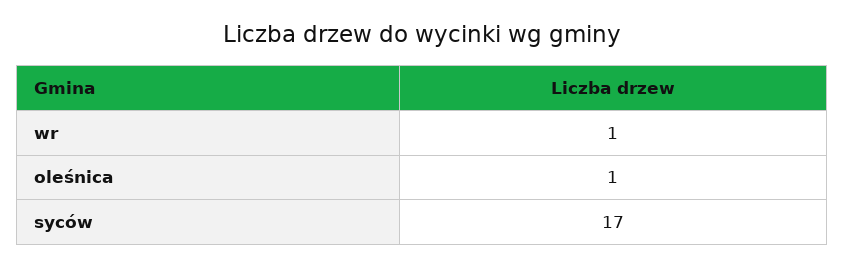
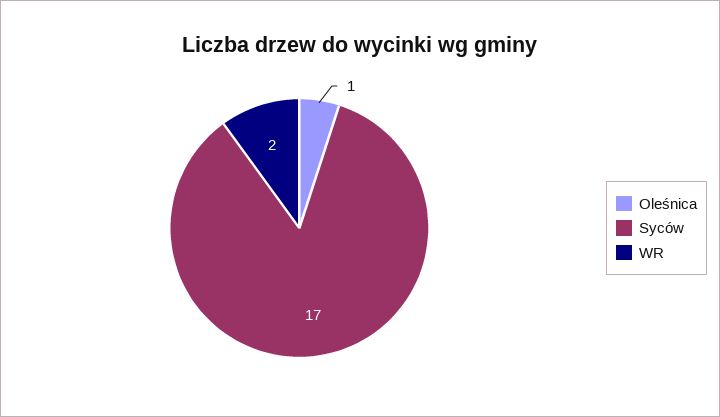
  {
-   "wr": 1,
+   "wr": 2,
    "oleśnica": 1,
    "syców": 17
  }

